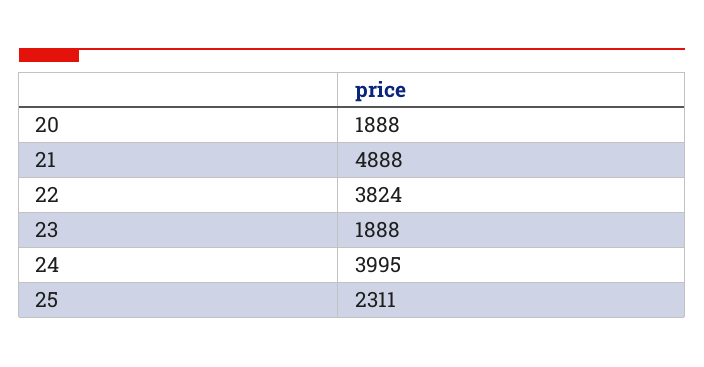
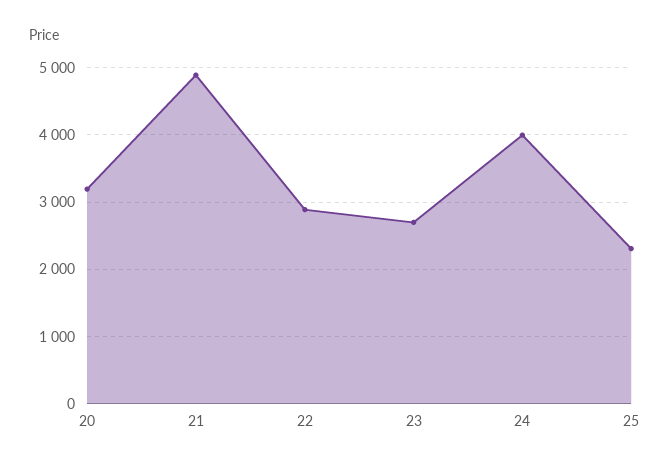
  {
-   "20": 1888,
+   "20": 3200,
    "21": 4888,
-   "22": 3824,
+   "22": 2900,
-   "23": 1888,
+   "23": 2700,
    "24": 3995,
    "25": 2311
  }

